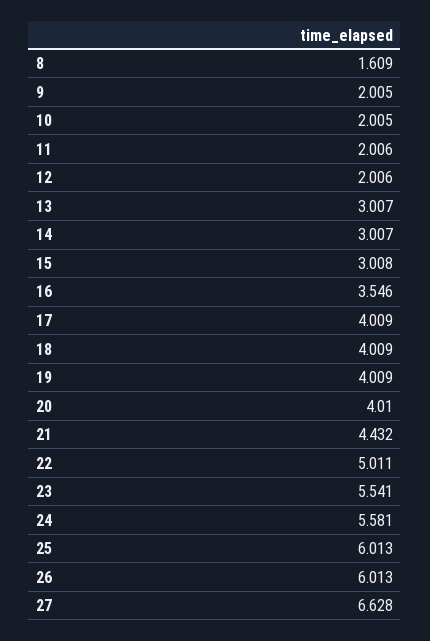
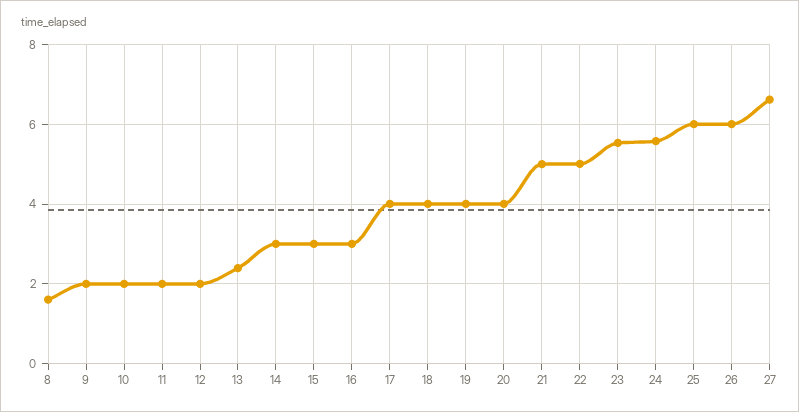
  {
    "8": 1.609,
    "9": 2.005,
    "10": 2.005,
    "11": 2.006,
    "12": 2.006,
-   "13": 3.007,
+   "13": 2.4,
    "14": 3.007,
    "15": 3.008,
-   "16": 3.546,
+   "16": 3,
    "17": 4.009,
    "18": 4.009,
    "19": 4.009,
    "20": 4.01,
-   "21": 4.432,
+   "21": 5,
    "22": 5.011,
    "23": 5.541,
    "24": 5.581,
    "25": 6.013,
    "26": 6.013,
    "27": 6.628
  }

